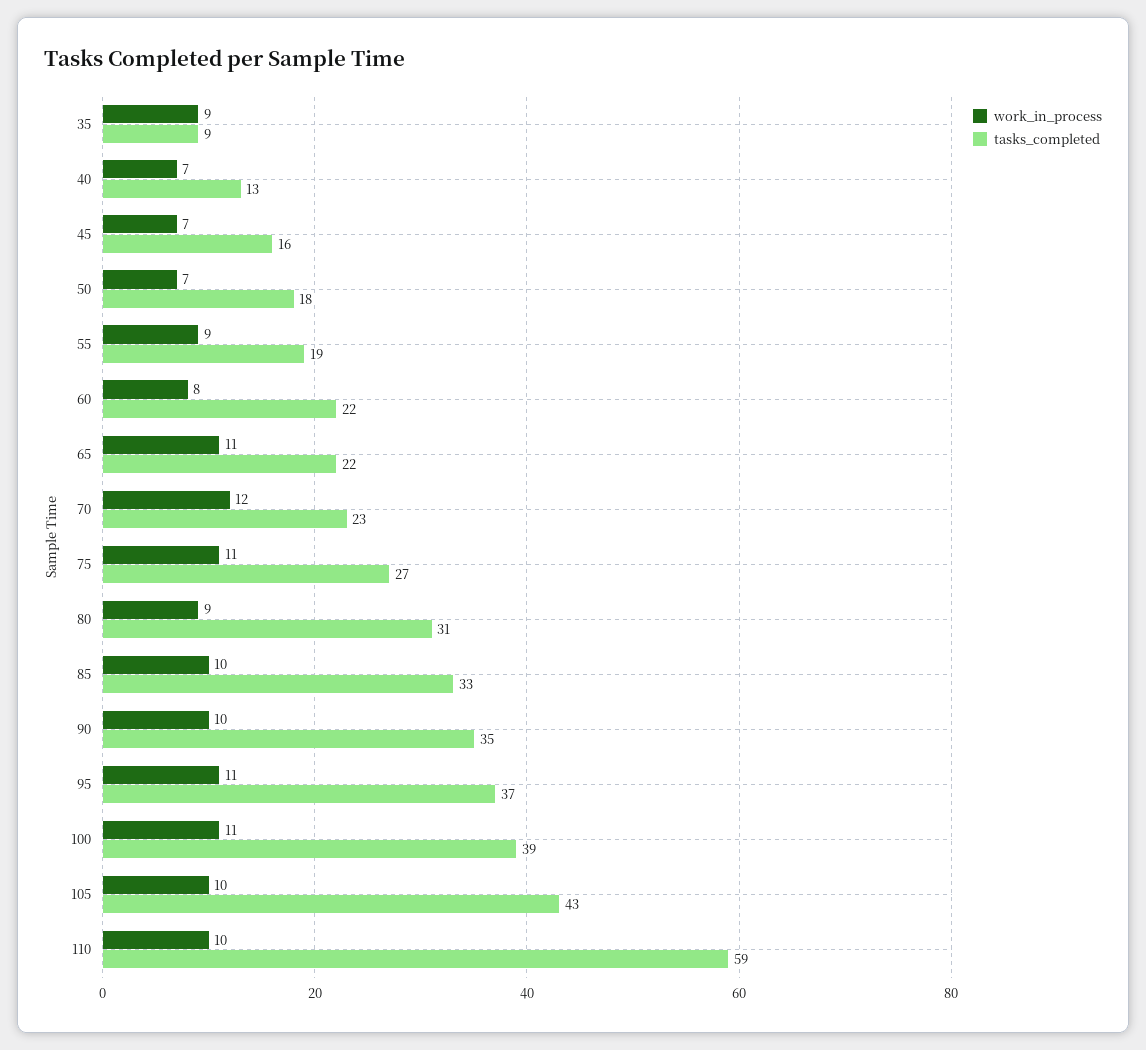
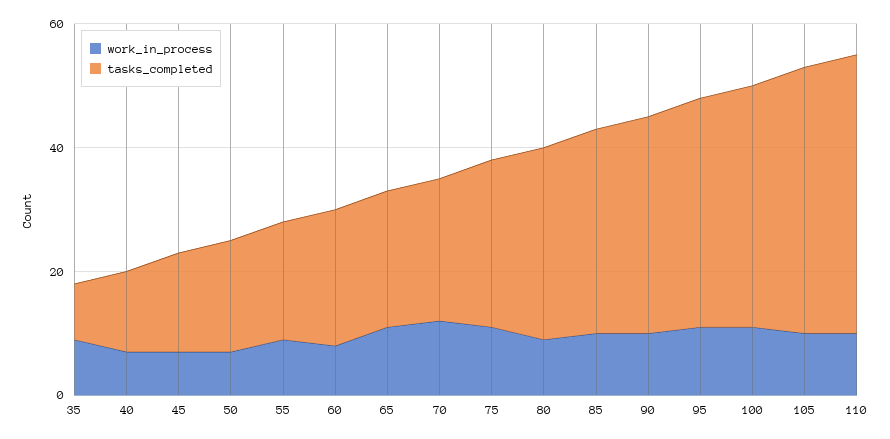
  {
    "work_in_process": {
      "35": 9,
      "40": 7,
      "45": 7,
      "50": 7,
      "55": 9,
      "60": 8,
      "65": 11,
      "70": 12,
      "75": 11,
      "80": 9,
      "85": 10,
      "90": 10,
      "95": 11,
      "100": 11,
      "105": 10,
      "110": 10
    },
    "tasks_completed": {
      "35": 9,
      "40": 13,
      "45": 16,
      "50": 18,
      "55": 19,
      "60": 22,
      "65": 22,
      "70": 23,
      "75": 27,
      "80": 31,
      "85": 33,
      "90": 35,
      "95": 37,
      "100": 39,
      "105": 43,
-     "110": 59
+     "110": 45
    }
  }

